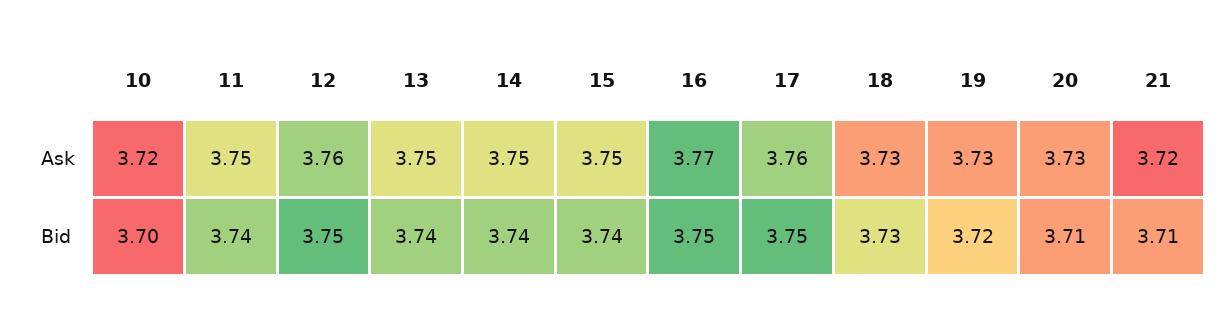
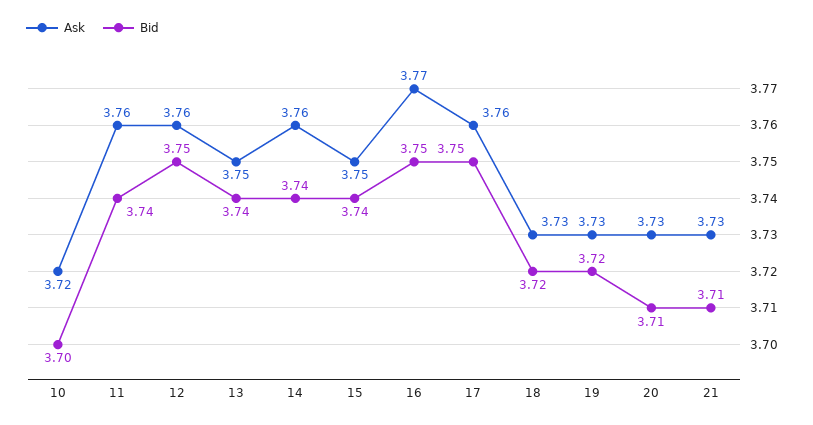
  {
    "Ask": {
      "10": 3.72,
-     "11": 3.75,
+     "11": 3.76,
      "12": 3.76,
      "13": 3.75,
-     "14": 3.75,
+     "14": 3.76,
      "15": 3.75,
      "16": 3.77,
      "17": 3.76,
      "18": 3.73,
      "19": 3.73,
      "20": 3.73,
-     "21": 3.72
+     "21": 3.73
    },
    "Bid": {
      "10": 3.7,
      "11": 3.74,
      "12": 3.75,
      "13": 3.74,
      "14": 3.74,
      "15": 3.74,
      "16": 3.75,
      "17": 3.75,
-     "18": 3.73,
+     "18": 3.72,
      "19": 3.72,
      "20": 3.71,
      "21": 3.71
    }
  }

